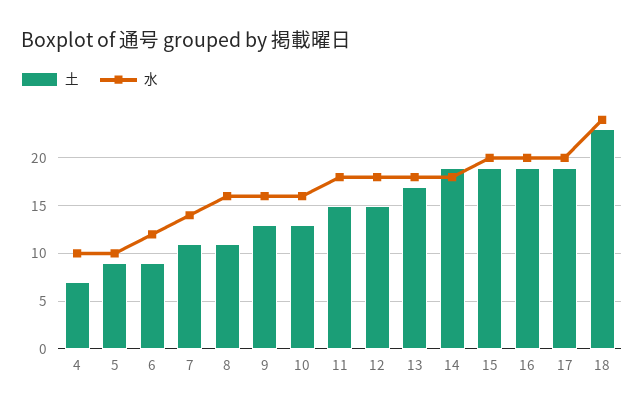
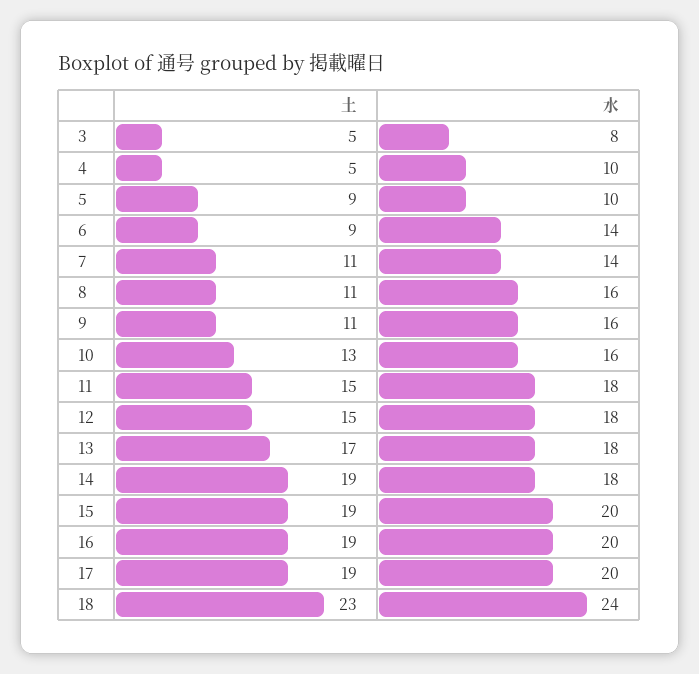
  {
    "土": {
-     "4": 7,
+     "4": 5,
      "5": 9,
      "6": 9,
      "7": 11,
      "8": 11,
-     "9": 13,
+     "9": 11,
      "10": 13,
      "11": 15,
      "12": 15,
      "13": 17,
      "14": 19,
      "15": 19,
      "16": 19,
      "17": 19,
-     "18": 23
+     "18": 23,
+     "3": 5
    },
    "水": {
      "4": 10,
      "5": 10,
-     "6": 12,
+     "6": 14,
      "7": 14,
      "8": 16,
      "9": 16,
      "10": 16,
      "11": 18,
      "12": 18,
      "13": 18,
      "14": 18,
      "15": 20,
      "16": 20,
      "17": 20,
-     "18": 24
+     "18": 24,
+     "3": 8
    }
  }

